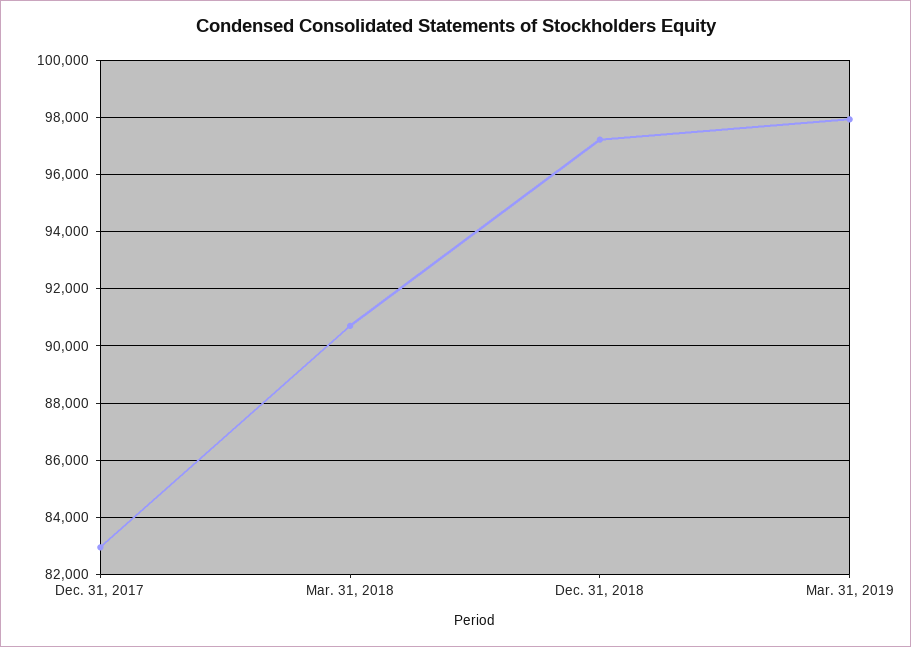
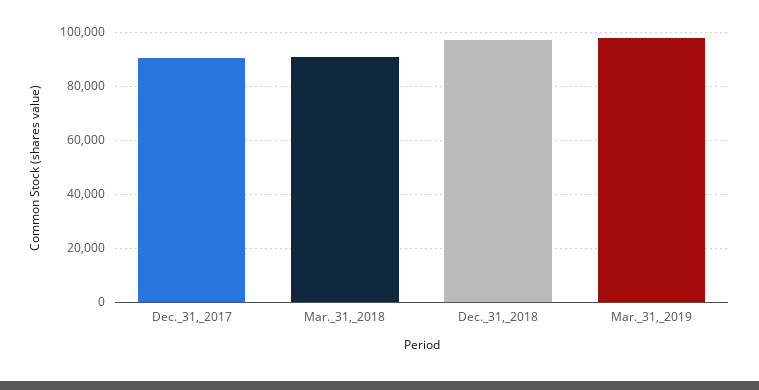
  {
-   "Dec. 31, 2017": 83000,
+   "Dec. 31, 2017": 90000,
    "Mar. 31, 2018": 90750,
    "Dec. 31, 2018": 97250,
    "Mar. 31, 2019": 98000
  }

